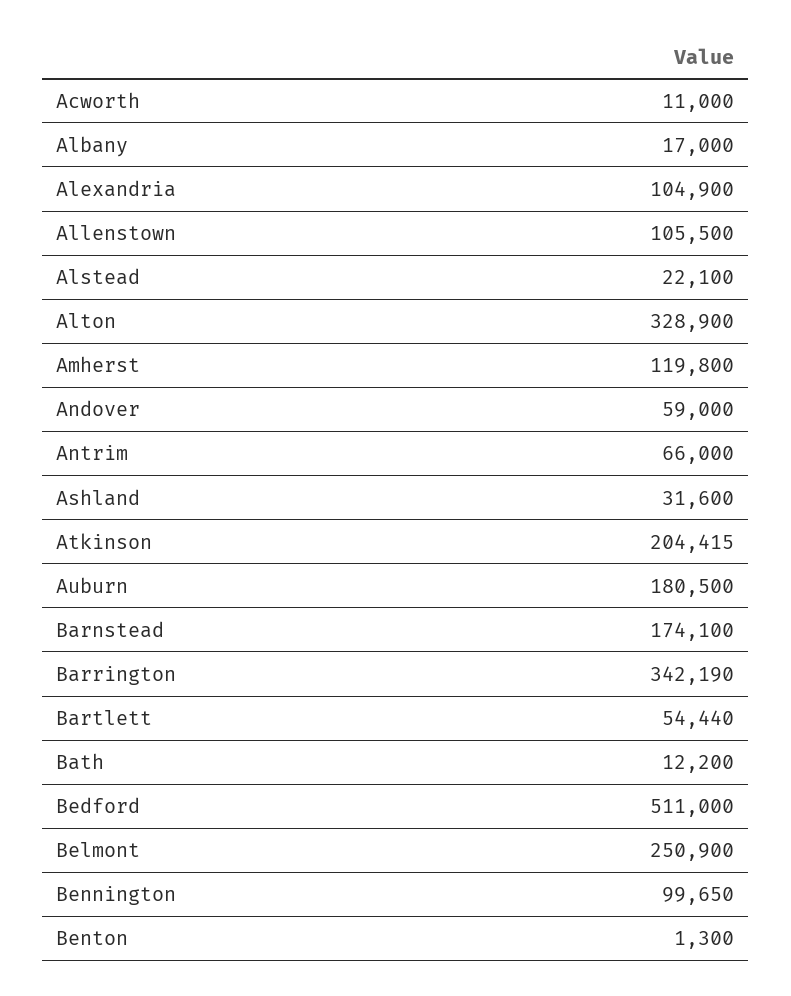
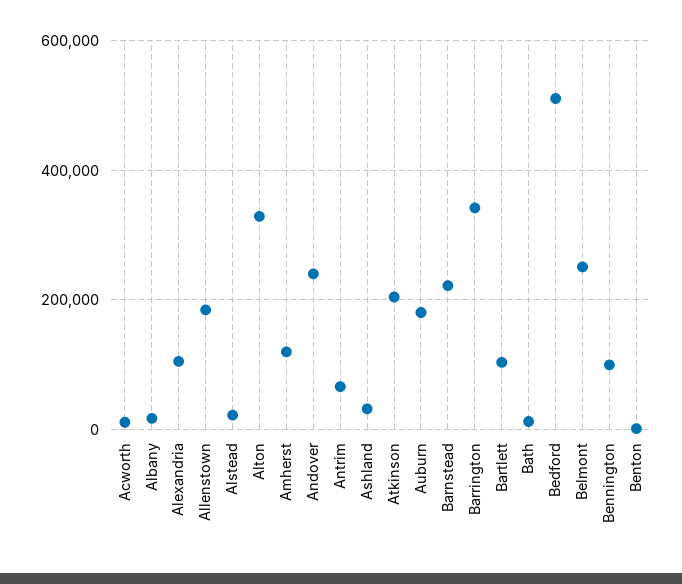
  {
    "Acworth": 11000,
    "Albany": 17000,
    "Alexandria": 104900,
-   "Allenstown": 105500,
+   "Allenstown": 180000,
    "Alstead": 22100,
    "Alton": 328900,
    "Amherst": 119800,
-   "Andover": 59000,
+   "Andover": 240000,
    "Antrim": 66000,
    "Ashland": 31600,
    "Atkinson": 204415,
    "Auburn": 180500,
-   "Barnstead": 174100,
+   "Barnstead": 220000,
    "Barrington": 342190,
-   "Bartlett": 54440,
+   "Bartlett": 100000,
    "Bath": 12200,
    "Bedford": 511000,
    "Belmont": 250900,
    "Bennington": 99650,
    "Benton": 1300
  }

